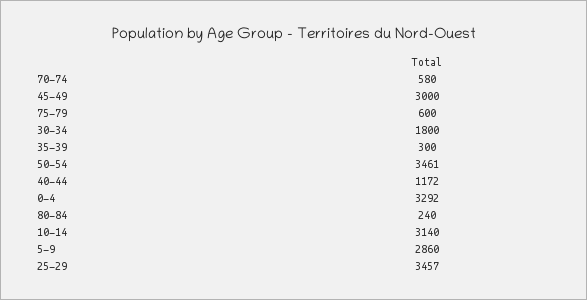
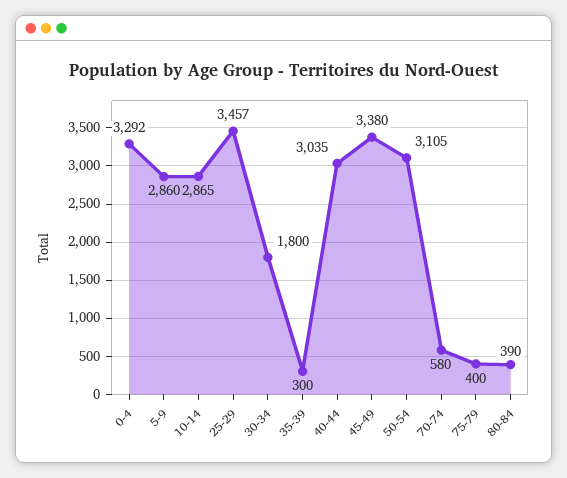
  {
    "70-74": 580,
-   "45-49": 3000,
+   "45-49": 3380,
-   "75-79": 600,
+   "75-79": 400,
    "30-34": 1800,
    "35-39": 300,
-   "50-54": 3461,
+   "50-54": 3105,
-   "40-44": 1172,
+   "40-44": 3035,
    "0-4": 3292,
-   "80-84": 240,
+   "80-84": 390,
-   "10-14": 3140,
+   "10-14": 2865,
    "5-9": 2860,
    "25-29": 3457
  }

